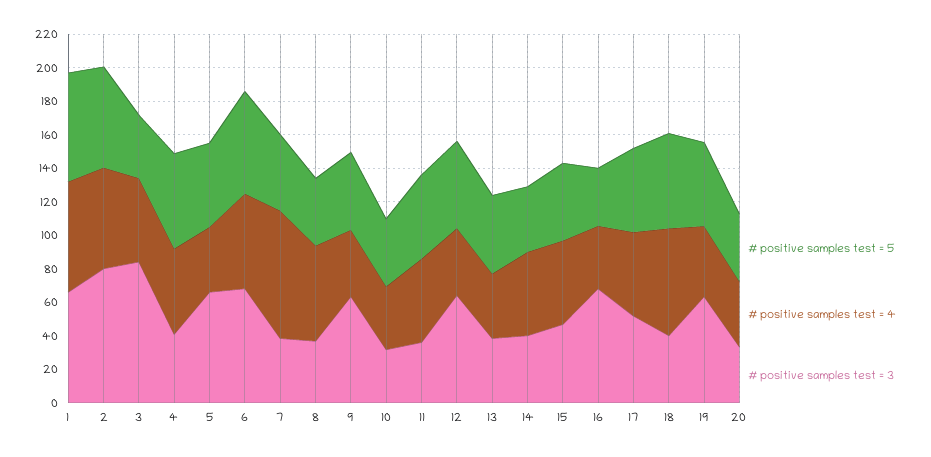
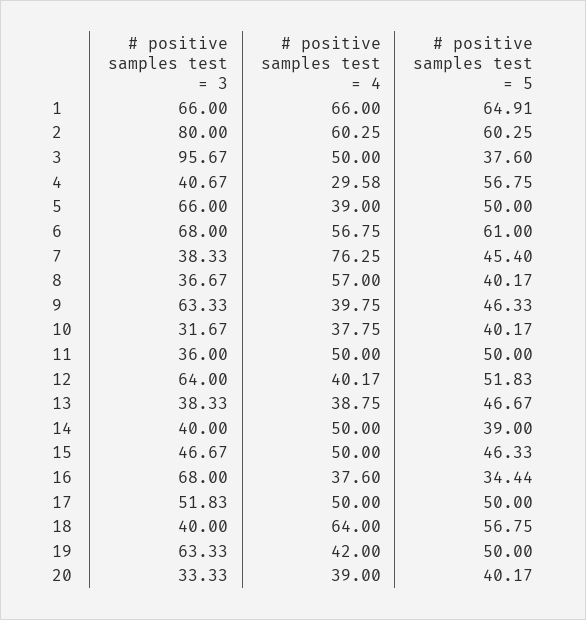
  {
    "# positive samples test = 5": {
      "1": 64.91,
      "2": 60.25,
      "3": 37.6,
      "4": 56.75,
      "5": 50,
      "6": 61,
      "7": 45.4,
      "8": 40.17,
      "9": 46.33,
      "10": 40.17,
      "11": 50,
      "12": 51.83,
      "13": 46.67,
      "14": 39,
      "15": 46.33,
      "16": 34.44,
      "17": 50,
      "18": 56.75,
      "19": 50,
      "20": 40.17
    },
    "# positive samples test = 4": {
      "1": 66,
      "2": 60.25,
      "3": 50,
-     "4": 50,
+     "4": 29.58,
      "5": 39,
      "6": 56.75,
      "7": 76.25,
      "8": 57,
      "9": 39.75,
      "10": 37.75,
      "11": 50,
      "12": 40.17,
      "13": 38.75,
      "14": 50,
      "15": 50,
      "16": 37.6,
      "17": 50,
      "18": 64,
      "19": 42,
      "20": 39
    },
    "# positive samples test = 3": {
      "1": 66,
      "2": 80,
-     "3": 85,
+     "3": 95.67,
      "4": 40.67,
      "5": 66,
      "6": 68,
      "7": 38.33,
      "8": 36.67,
      "9": 63.33,
      "10": 31.67,
      "11": 36,
      "12": 64,
      "13": 38.33,
      "14": 40,
      "15": 46.67,
      "16": 68,
      "17": 51.83,
      "18": 40,
      "19": 63.33,
      "20": 33.33
    }
  }

